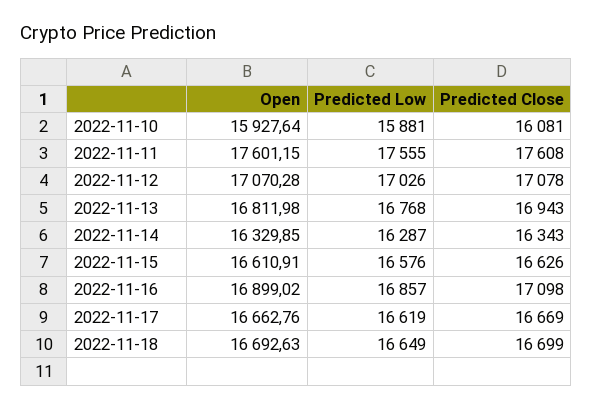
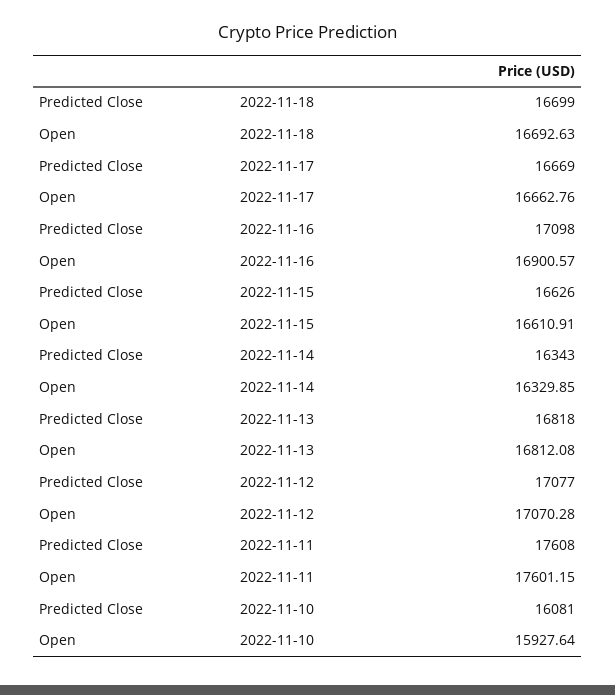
  {
    "Open": {
      "2022-11-10": 15927.64,
      "2022-11-11": 17601.15,
      "2022-11-12": 17070.28,
-     "2022-11-13": 16811.98,
+     "2022-11-13": 16812.08,
      "2022-11-14": 16329.85,
      "2022-11-15": 16610.91,
-     "2022-11-16": 16899.02,
+     "2022-11-16": 16900.57,
      "2022-11-17": 16662.76,
      "2022-11-18": 16692.63
    },
-   "Predicted Low": {
-     "2022-11-10": 15881,
-     "2022-11-11": 17555,
-     "2022-11-12": 17026,
-     "2022-11-13": 16768,
-     "2022-11-14": 16287,
-     "2022-11-15": 16576,
-     "2022-11-16": 16857,
-     "2022-11-17": 16619,
-     "2022-11-18": 16649
-   },
    "Predicted Close": {
      "2022-11-10": 16081,
      "2022-11-11": 17608,
-     "2022-11-12": 17078,
+     "2022-11-12": 17077,
-     "2022-11-13": 16943,
+     "2022-11-13": 16818,
      "2022-11-14": 16343,
      "2022-11-15": 16626,
      "2022-11-16": 17098,
      "2022-11-17": 16669,
      "2022-11-18": 16699
    }
  }

